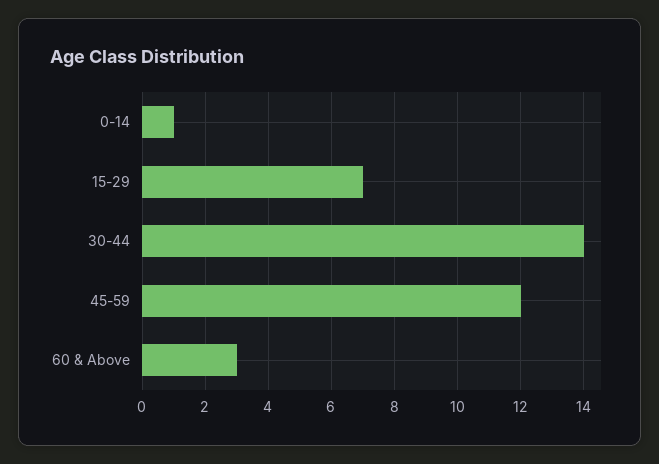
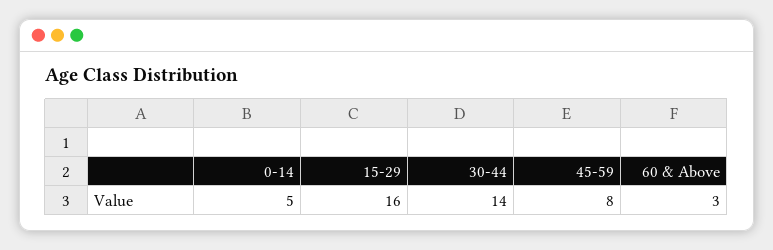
  {
-   "0-14": 1,
+   "0-14": 5,
-   "15-29": 7,
+   "15-29": 16,
    "30-44": 14,
-   "45-59": 12,
+   "45-59": 8,
    "60 & Above": 3
  }

